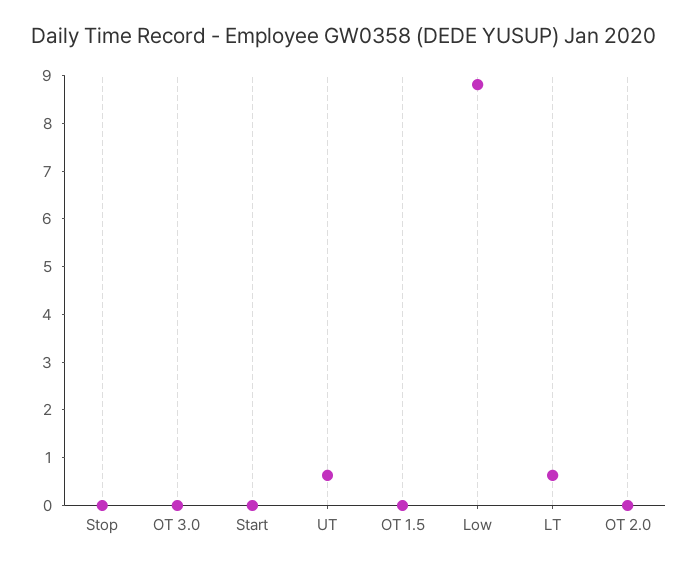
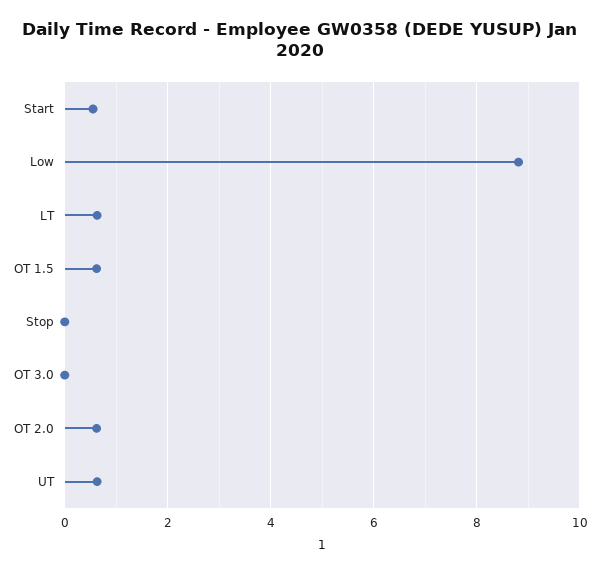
  {
    "Stop": 0,
    "OT 3.0": 0,
-   "Start": 0,
+   "Start": 0.6,
    "UT": 0.6,
-   "OT 1.5": 0,
+   "OT 1.5": 0.6,
    "Low": 8.8,
    "LT": 0.6,
-   "OT 2.0": 0
+   "OT 2.0": 0.6
  }

